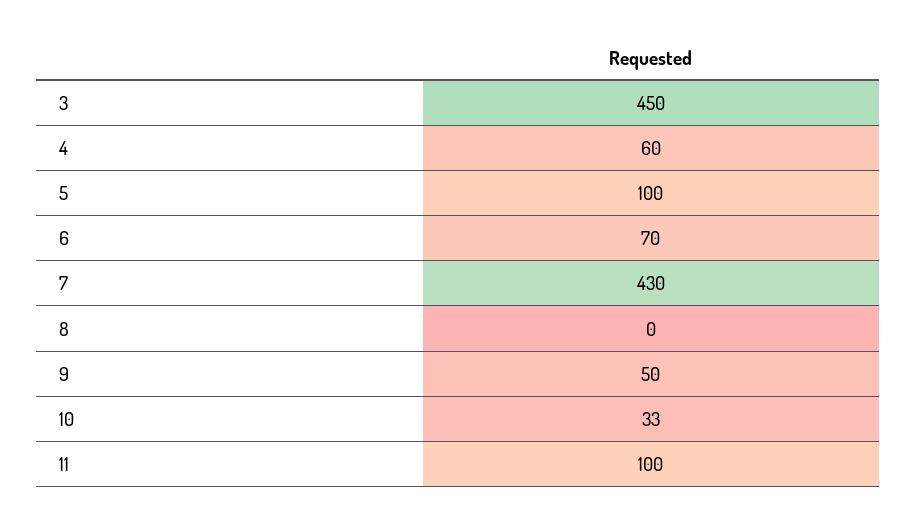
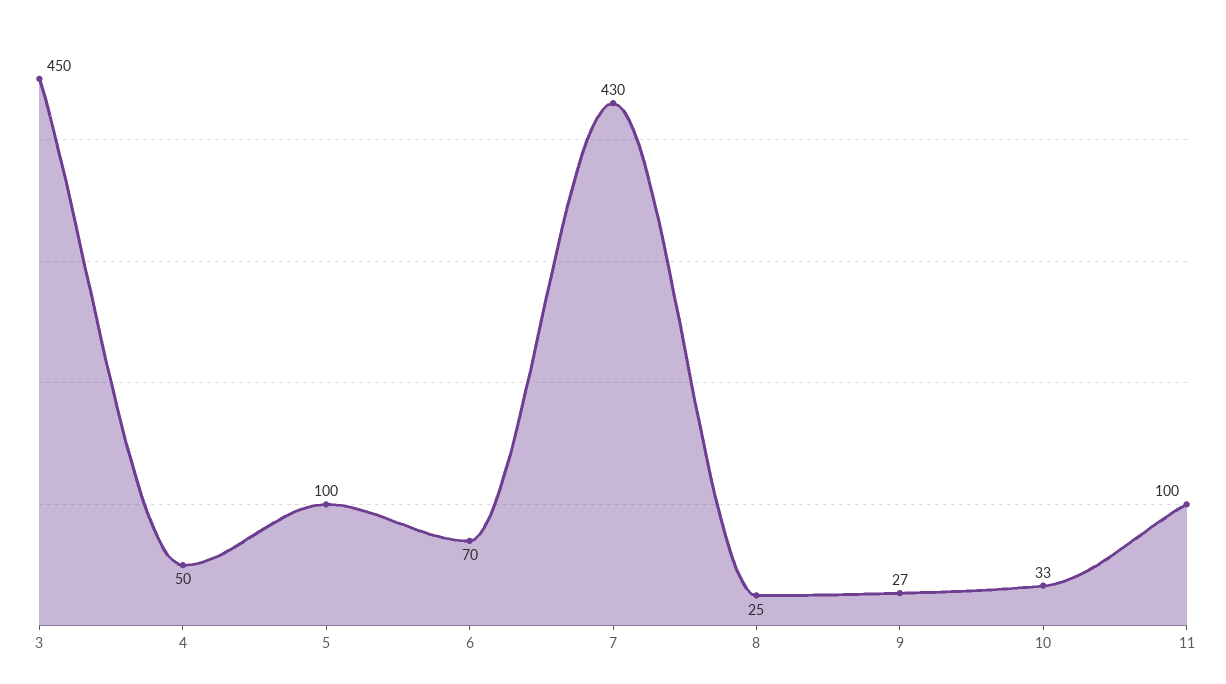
  {
    "3": 450,
-   "4": 60,
+   "4": 50,
    "5": 100,
    "6": 70,
    "7": 430,
-   "8": 0,
+   "8": 25,
-   "9": 50,
+   "9": 27,
    "10": 33,
    "11": 100
  }

